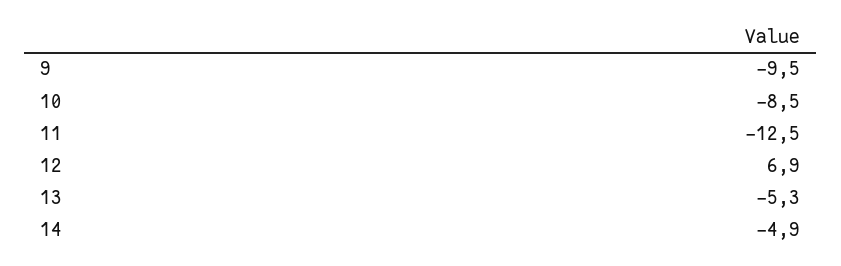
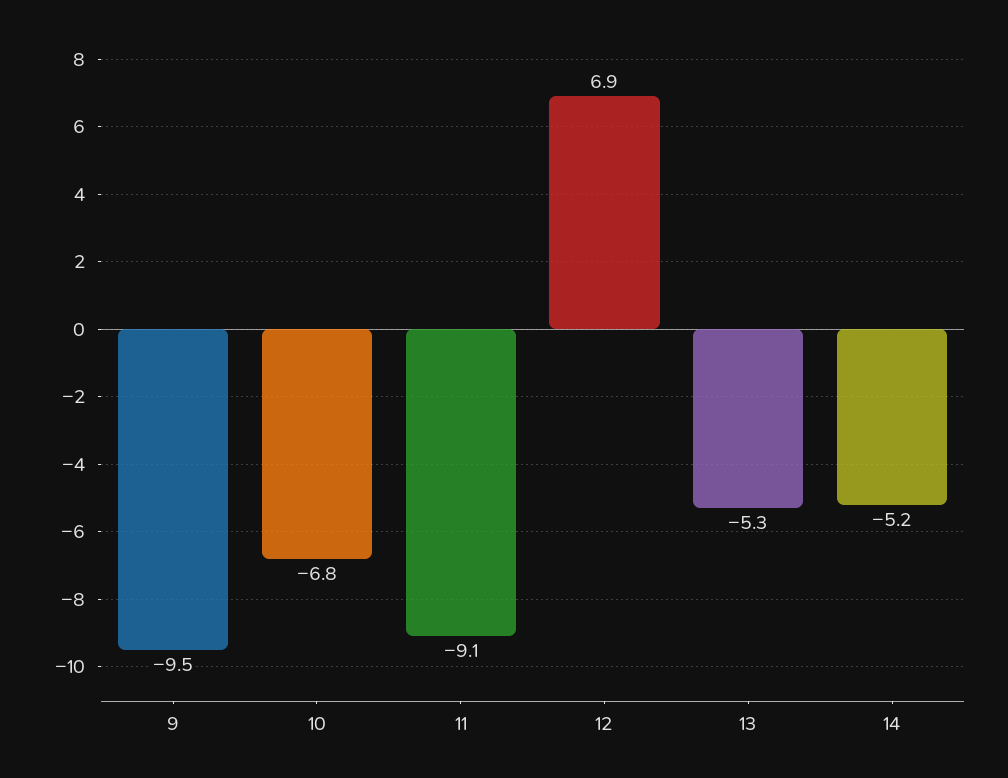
  {
    "9": -9.5,
-   "10": -8.5,
+   "10": -6.8,
-   "11": -12.5,
+   "11": -9.1,
    "12": 6.9,
    "13": -5.3,
-   "14": -4.9
+   "14": -5.2
  }

